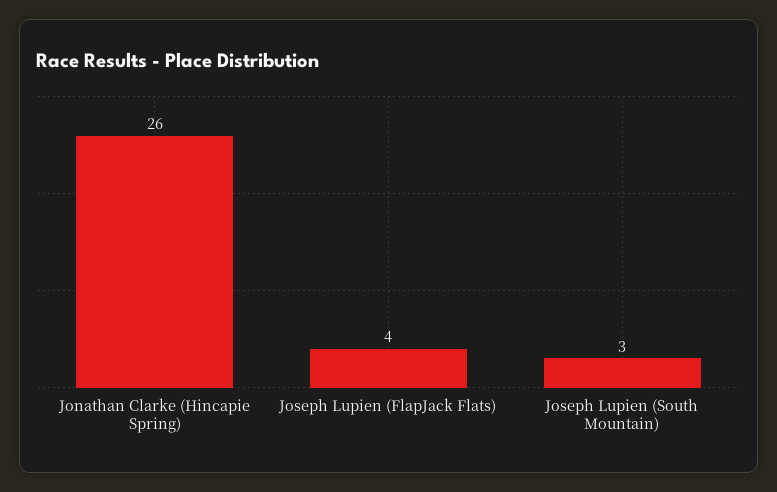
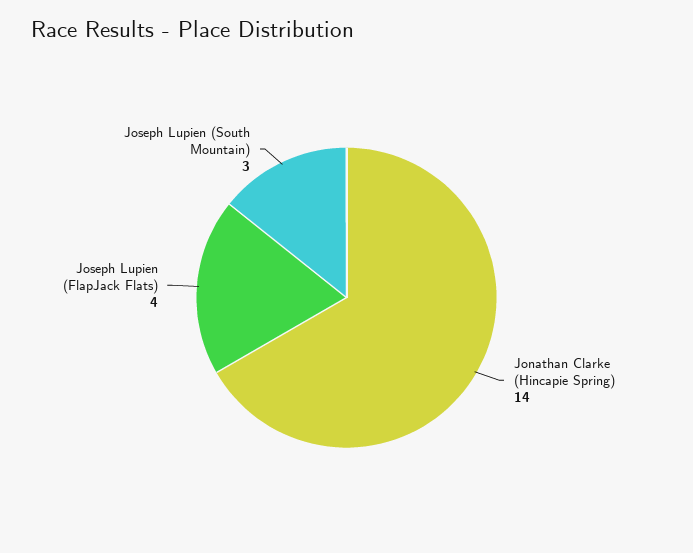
  {
-   "Jonathan Clarke (Hincapie Spring)": 26,
+   "Jonathan Clarke (Hincapie Spring)": 14,
    "Joseph Lupien (FlapJack Flats)": 4,
    "Joseph Lupien (South Mountain)": 3
  }

